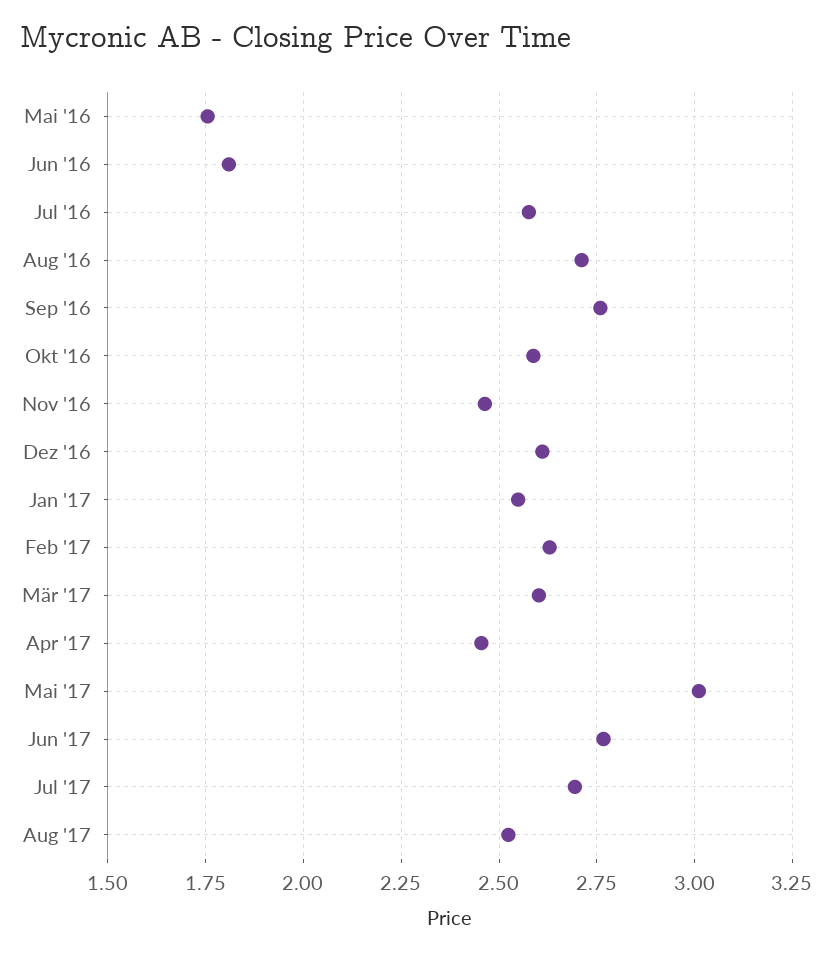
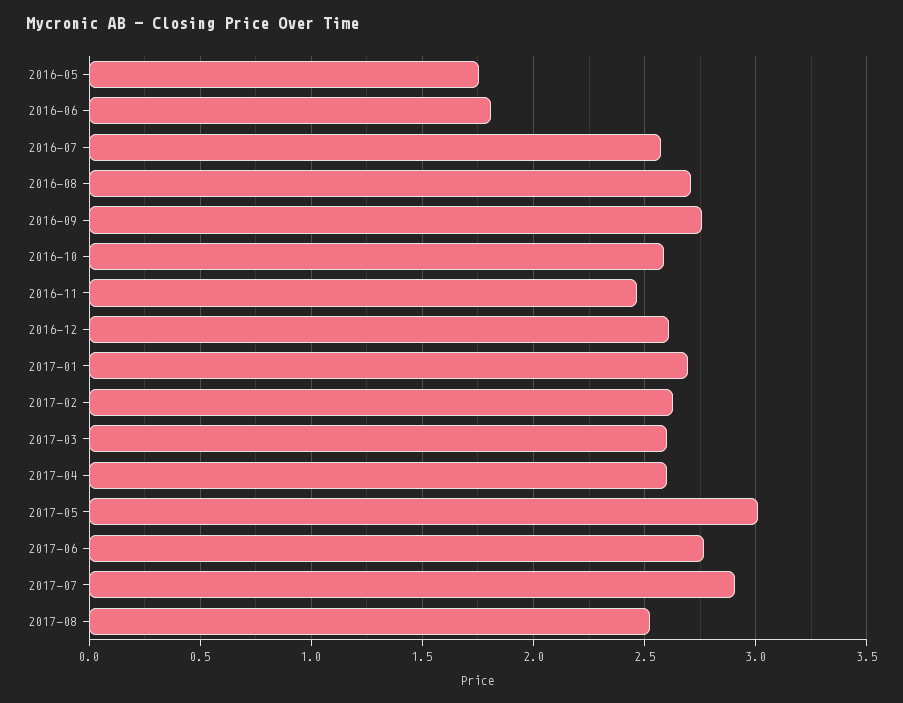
  {
    "Mai '16": 1.75,
    "Jun '16": 1.8,
    "Jul '16": 2.575,
    "Aug '16": 2.7,
    "Sep '16": 2.75,
    "Okt '16": 2.6,
    "Nov '16": 2.475,
    "Dez '16": 2.6,
-   "Jan '17": 2.55,
+   "Jan '17": 2.7,
    "Feb '17": 2.625,
    "Mär '17": 2.6,
-   "Apr '17": 2.45,
+   "Apr '17": 2.6,
    "Mai '17": 3,
    "Jun '17": 2.775,
-   "Jul '17": 2.7,
+   "Jul '17": 2.9,
    "Aug '17": 2.525
  }

